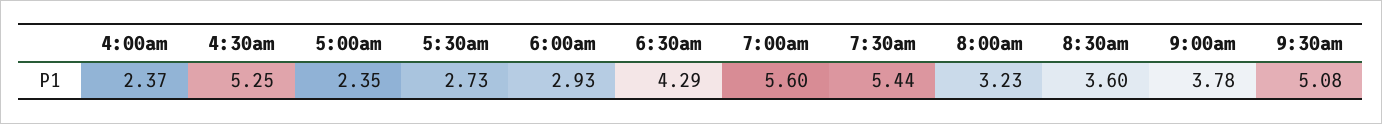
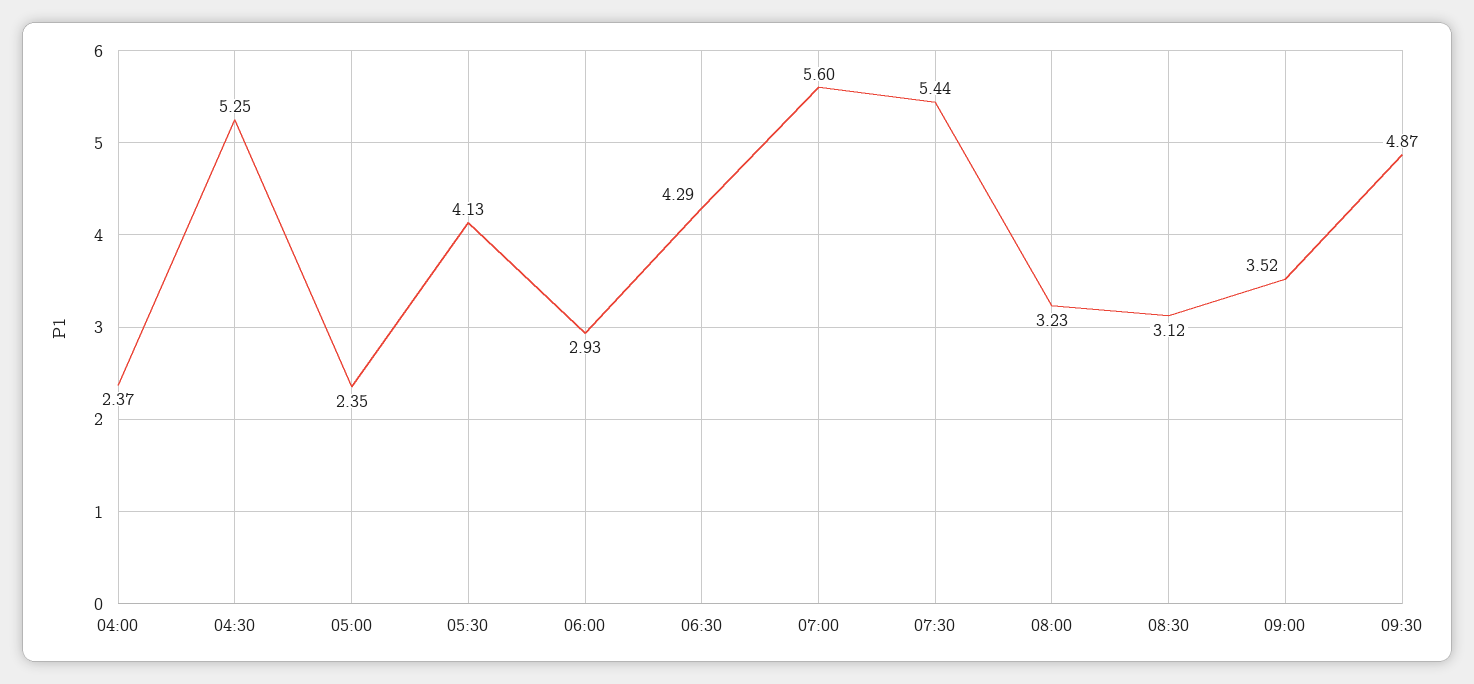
  {
    "4:00am": 2.37,
    "4:30am": 5.25,
    "5:00am": 2.35,
-   "5:30am": 2.73,
+   "5:30am": 4.13,
    "6:00am": 2.93,
    "6:30am": 4.29,
    "7:00am": 5.6,
    "7:30am": 5.44,
    "8:00am": 3.23,
-   "8:30am": 3.6,
+   "8:30am": 3.12,
-   "9:00am": 3.78,
+   "9:00am": 3.52,
-   "9:30am": 5.08
+   "9:30am": 4.87
  }

